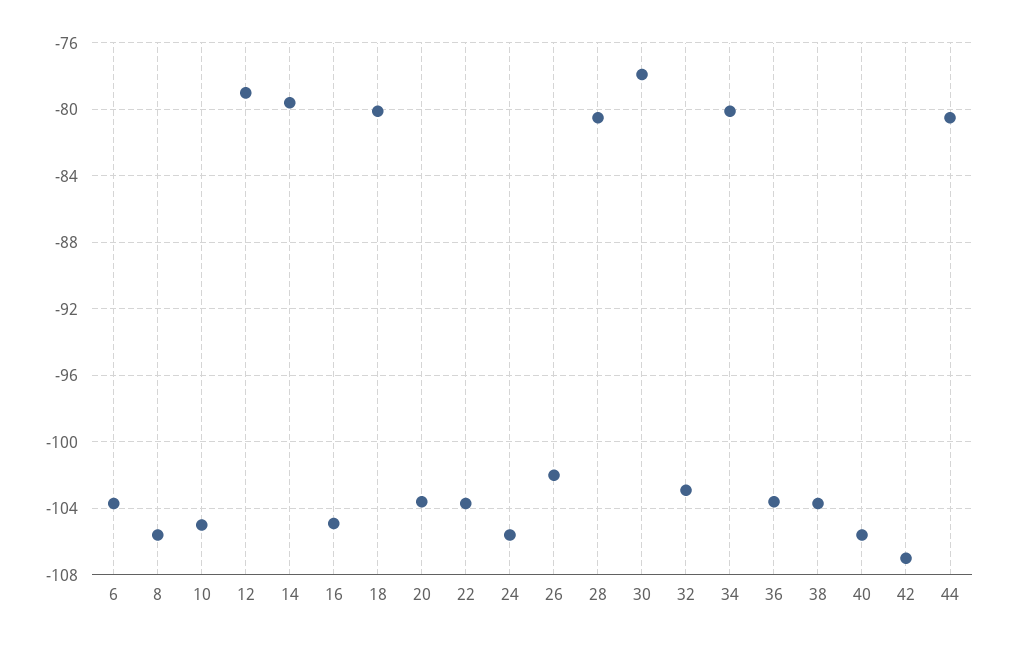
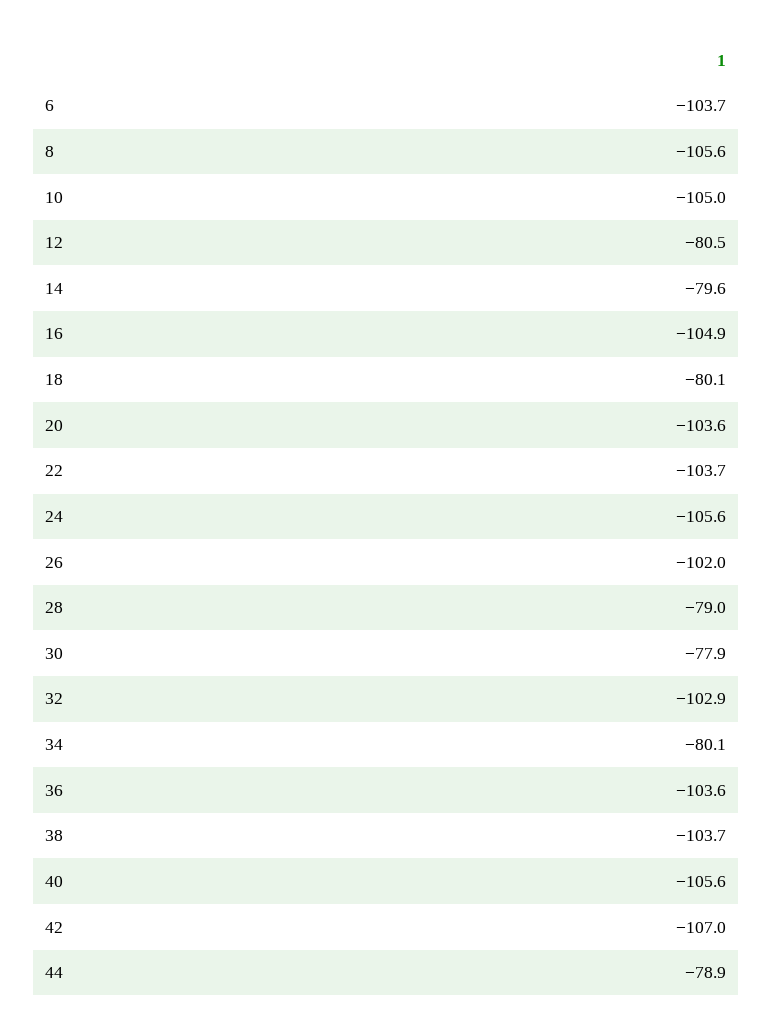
  {
    "6": -103.7,
    "8": -105.6,
    "10": -105,
-   "12": -79,
+   "12": -80.5,
    "14": -79.6,
    "16": -104.9,
    "18": -80.1,
    "20": -103.6,
    "22": -103.7,
    "24": -105.6,
    "26": -102,
-   "28": -80.5,
+   "28": -79,
    "30": -77.9,
    "32": -102.9,
    "34": -80.1,
    "36": -103.6,
    "38": -103.7,
    "40": -105.6,
    "42": -107,
-   "44": -80.5
+   "44": -78.9
  }

